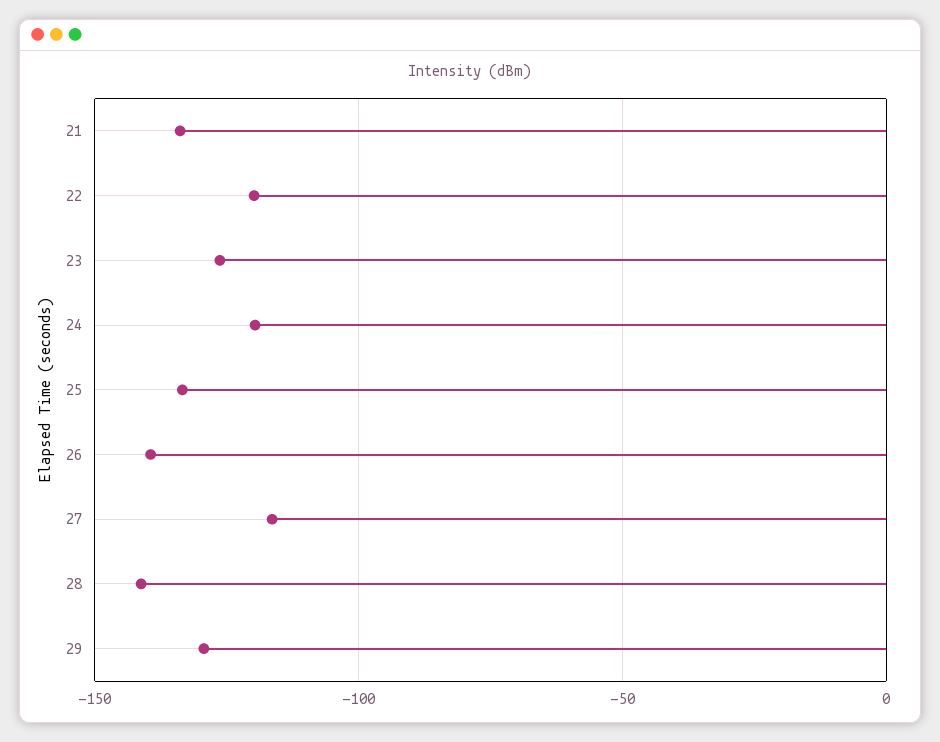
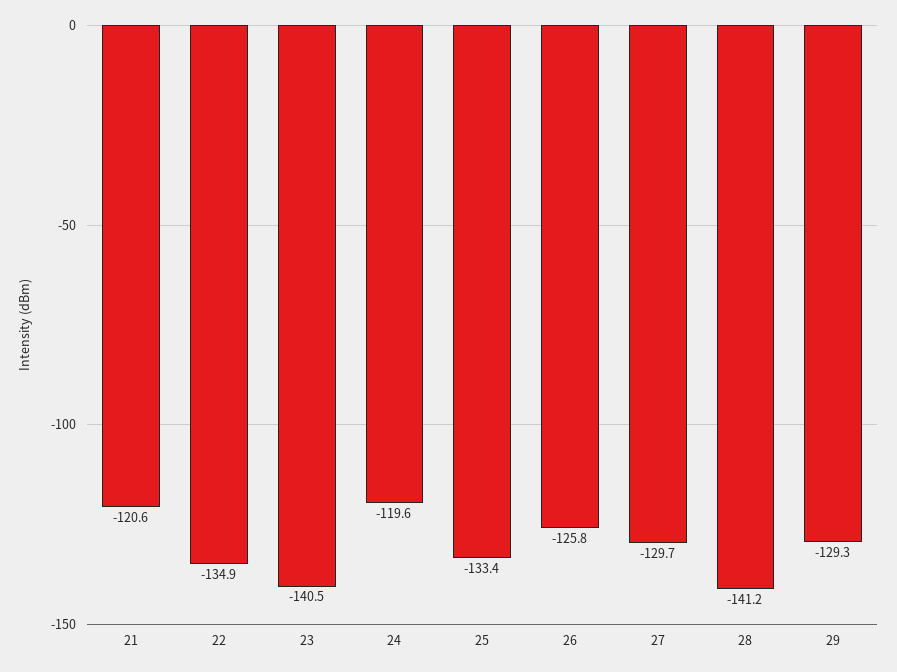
  {
-   "21": -135,
+   "21": -120.6,
-   "22": -120,
+   "22": -134.9,
-   "23": -125,
+   "23": -140.5,
    "24": -119.6,
    "25": -133.4,
-   "26": -140,
+   "26": -125.8,
-   "27": -115,
+   "27": -129.7,
    "28": -141.2,
    "29": -129.3
  }

